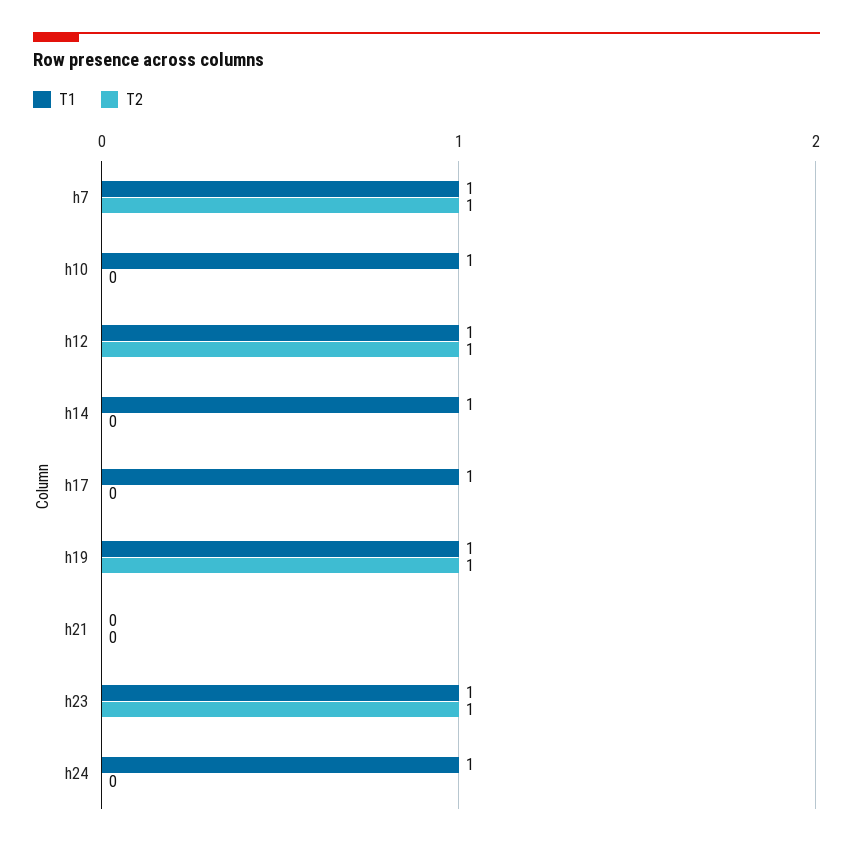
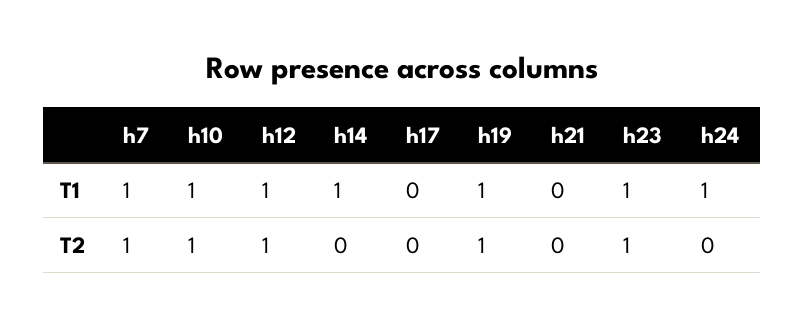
  {
    "T1": {
      "h7": 1,
      "h10": 1,
      "h12": 1,
      "h14": 1,
-     "h17": 1,
+     "h17": 0,
      "h19": 1,
      "h21": 0,
      "h23": 1,
      "h24": 1
    },
    "T2": {
      "h7": 1,
-     "h10": 0,
+     "h10": 1,
      "h12": 1,
      "h14": 0,
      "h17": 0,
      "h19": 1,
      "h21": 0,
      "h23": 1,
      "h24": 0
    }
  }

